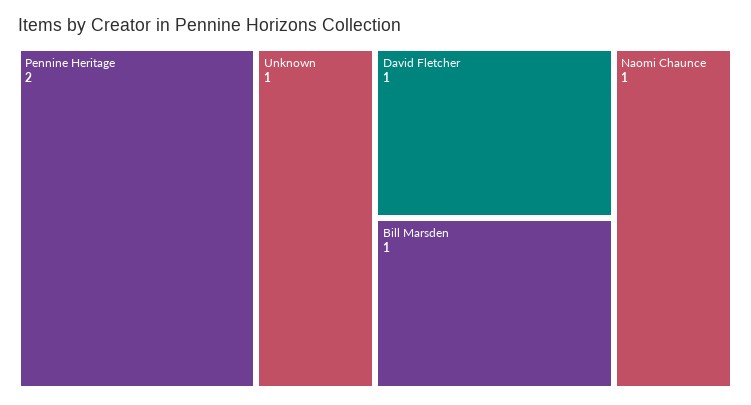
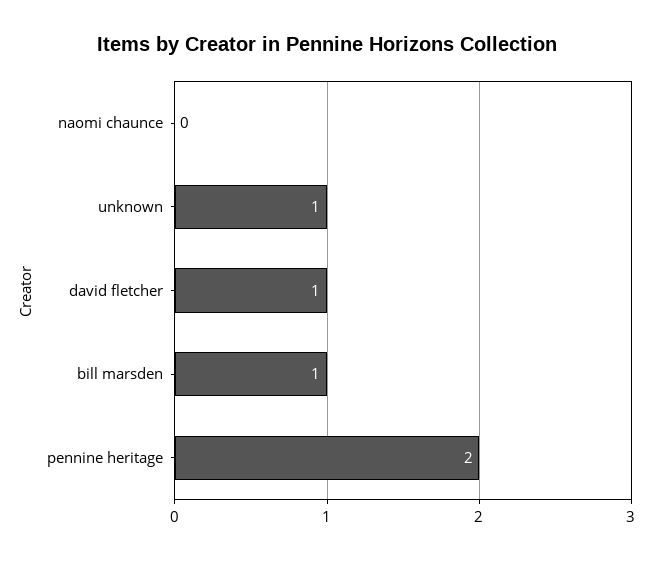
  {
    "Pennine Heritage": 2,
    "Unknown": 1,
    "David Fletcher": 1,
    "Bill Marsden": 1,
-   "Naomi Chaunce": 1
+   "Naomi Chaunce": 0
  }

